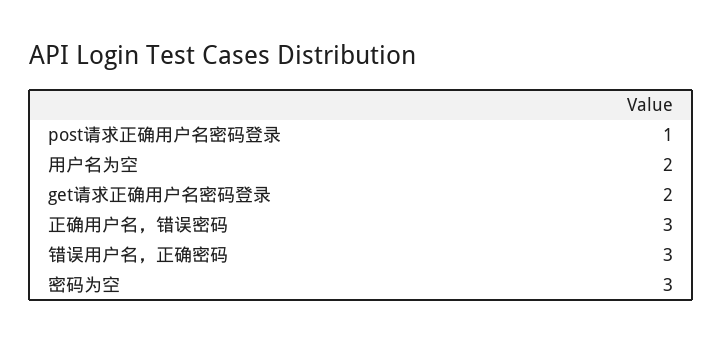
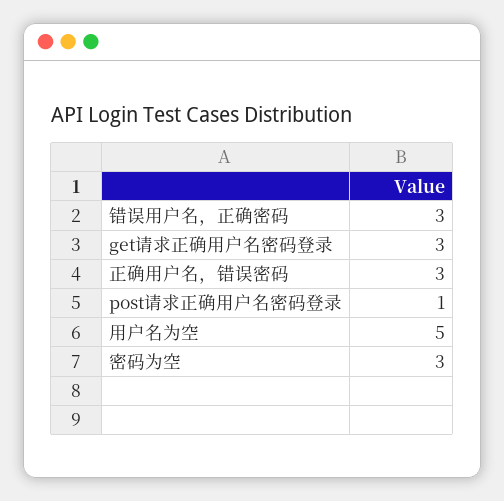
  {
    "post请求正确用户名密码登录": 1,
-   "用户名为空": 2,
+   "用户名为空": 5,
-   "get请求正确用户名密码登录": 2,
+   "get请求正确用户名密码登录": 3,
    "正确用户名，错误密码": 3,
    "错误用户名，正确密码": 3,
    "密码为空": 3
  }

